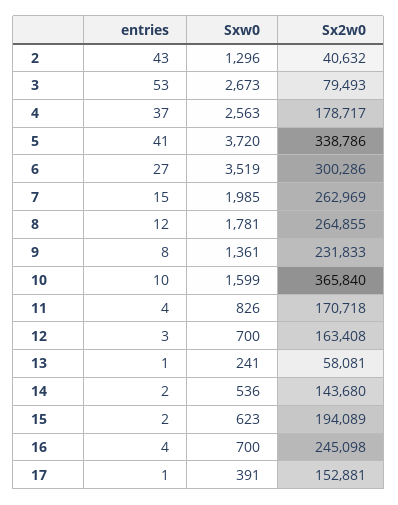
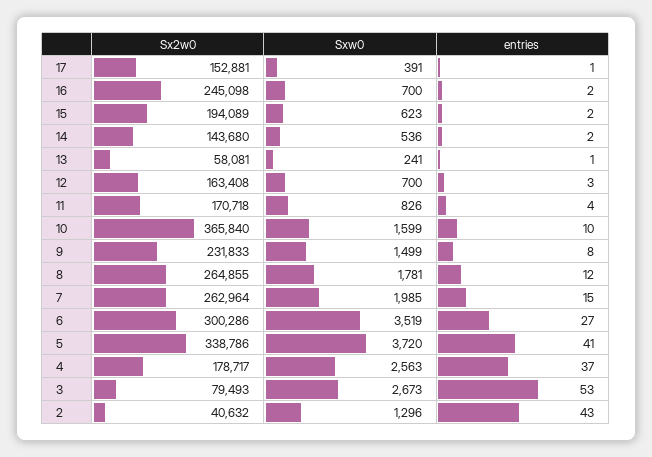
  {
    "entries": {
      "2": 43,
      "3": 53,
      "4": 37,
      "5": 41,
      "6": 27,
      "7": 15,
      "8": 12,
      "9": 8,
      "10": 10,
      "11": 4,
      "12": 3,
      "13": 1,
      "14": 2,
      "15": 2,
-     "16": 4,
+     "16": 2,
      "17": 1
    },
    "Sxw0": {
      "2": 1296,
      "3": 2673,
      "4": 2563,
      "5": 3720,
      "6": 3519,
      "7": 1985,
      "8": 1781,
-     "9": 1361,
+     "9": 1499,
      "10": 1599,
      "11": 826,
      "12": 700,
      "13": 241,
      "14": 536,
      "15": 623,
      "16": 700,
      "17": 391
    },
    "Sx2w0": {
      "2": 40632,
      "3": 79493,
      "4": 178717,
      "5": 338786,
      "6": 300286,
-     "7": 262969,
+     "7": 262964,
      "8": 264855,
      "9": 231833,
      "10": 365840,
      "11": 170718,
      "12": 163408,
      "13": 58081,
      "14": 143680,
      "15": 194089,
      "16": 245098,
      "17": 152881
    }
  }

